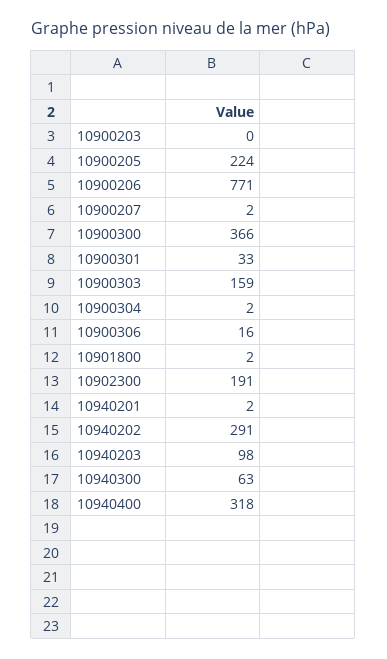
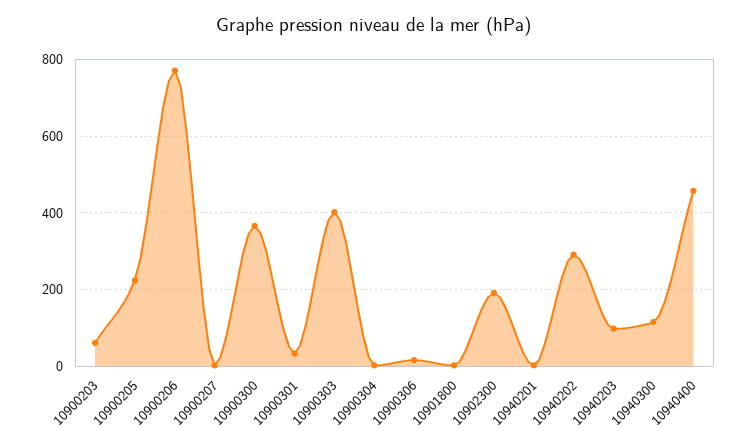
  {
-   "10900203": 0,
+   "10900203": 60,
    "10900205": 224,
    "10900206": 771,
    "10900207": 2,
    "10900300": 366,
    "10900301": 33,
-   "10900303": 159,
+   "10900303": 400,
    "10900304": 2,
    "10900306": 16,
    "10901800": 2,
    "10902300": 191,
    "10940201": 2,
    "10940202": 291,
    "10940203": 98,
-   "10940300": 63,
+   "10940300": 120,
-   "10940400": 318
+   "10940400": 460
  }

